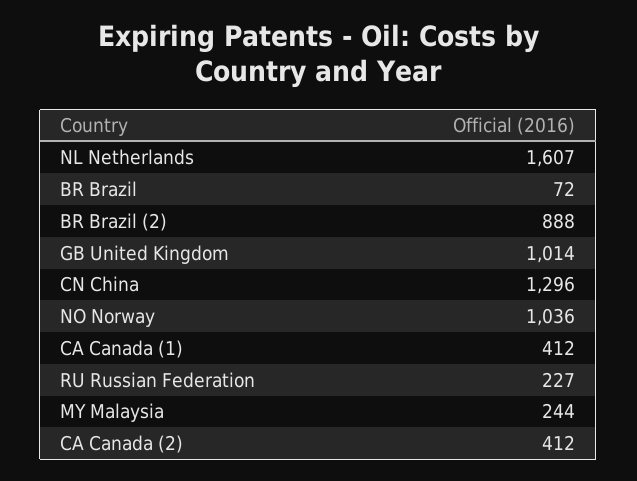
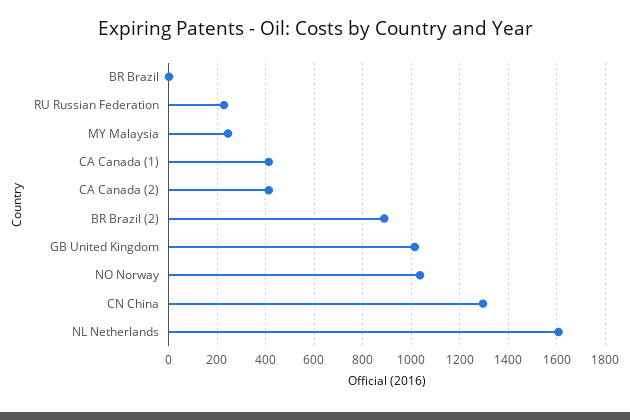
  {
    "NL Netherlands": 1607,
-   "BR Brazil": 72,
+   "BR Brazil": 0,
    "BR Brazil (2)": 888,
    "GB United Kingdom": 1014,
    "CN China": 1296,
    "NO Norway": 1036,
    "CA Canada (1)": 412,
    "RU Russian Federation": 227,
    "MY Malaysia": 244,
    "CA Canada (2)": 412
  }

